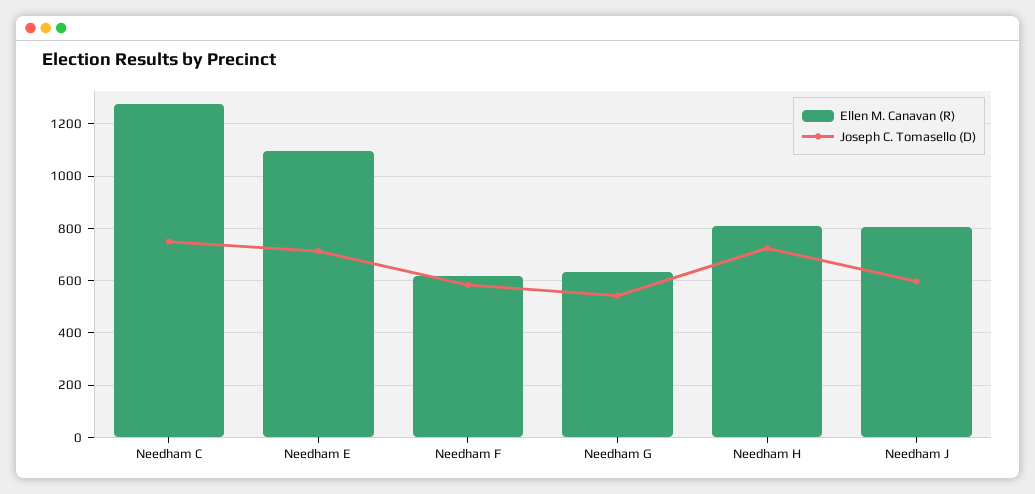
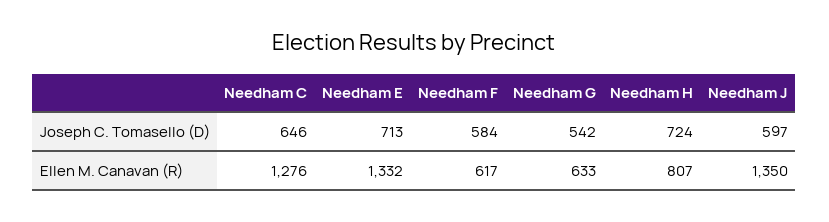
  {
    "Ellen M. Canavan (R)": {
      "Needham C": 1276,
-     "Needham E": 1100,
+     "Needham E": 1332,
      "Needham F": 617,
      "Needham G": 633,
      "Needham H": 807,
-     "Needham J": 800
+     "Needham J": 1350
    },
    "Joseph C. Tomasello (D)": {
-     "Needham C": 750,
+     "Needham C": 646,
      "Needham E": 713,
      "Needham F": 584,
      "Needham G": 542,
      "Needham H": 724,
      "Needham J": 597
    }
  }

